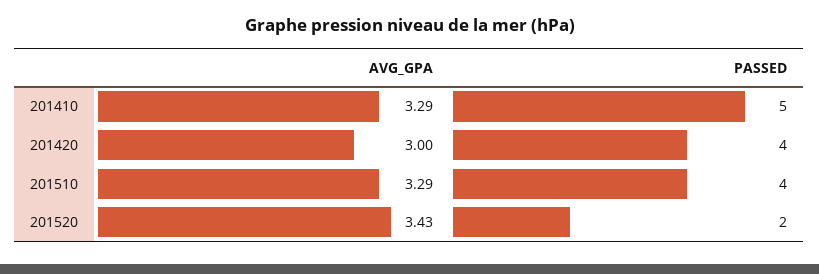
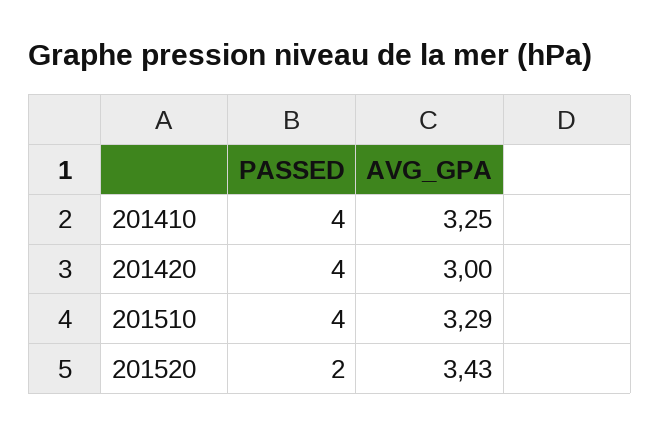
  {
    "AVG_GPA": {
-     "201410": 3.29,
+     "201410": 3.25,
      "201420": 3,
      "201510": 3.29,
      "201520": 3.43
    },
    "PASSED": {
-     "201410": 5,
+     "201410": 4,
      "201420": 4,
      "201510": 4,
      "201520": 2
    }
  }

